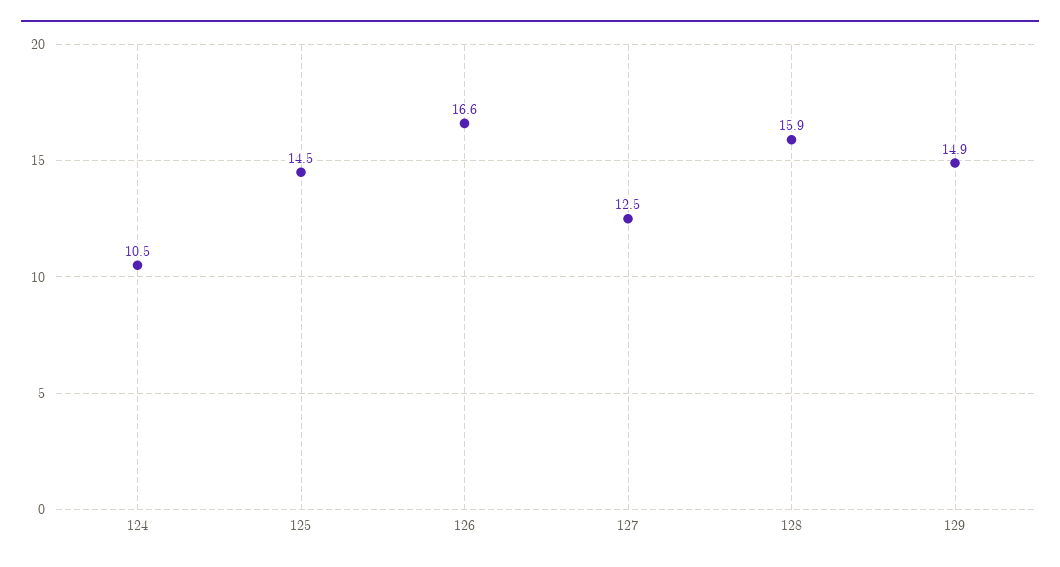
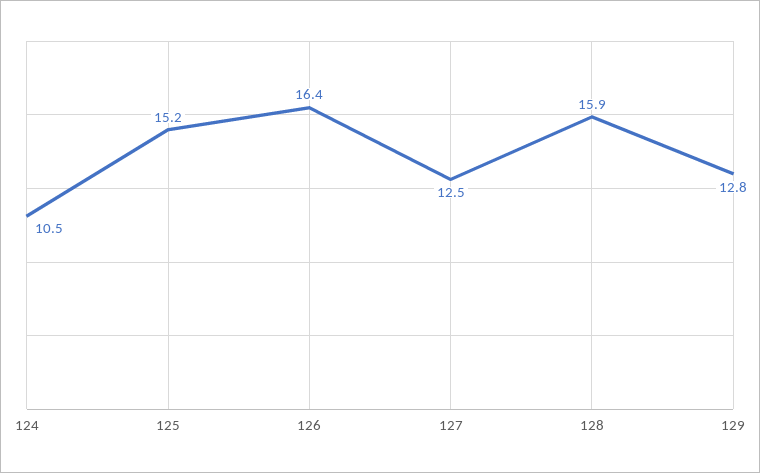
  {
    "124": 10.5,
-   "125": 14.5,
+   "125": 15.2,
-   "126": 16.6,
+   "126": 16.4,
    "127": 12.5,
    "128": 15.9,
-   "129": 14.9
+   "129": 12.8
  }

